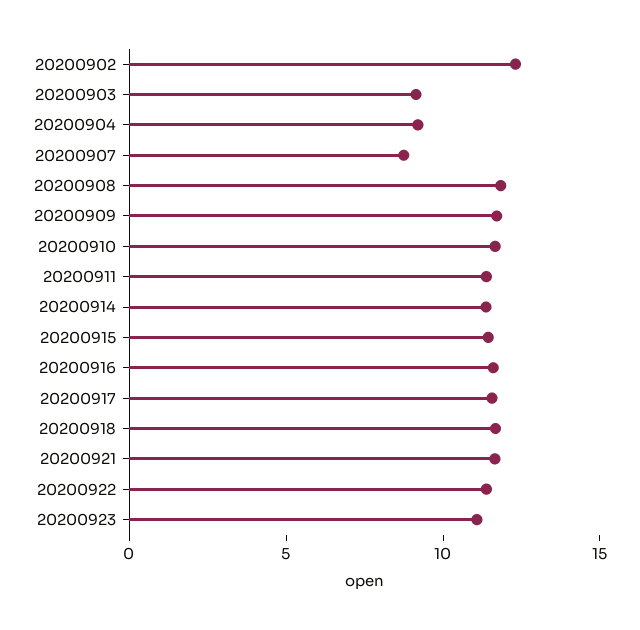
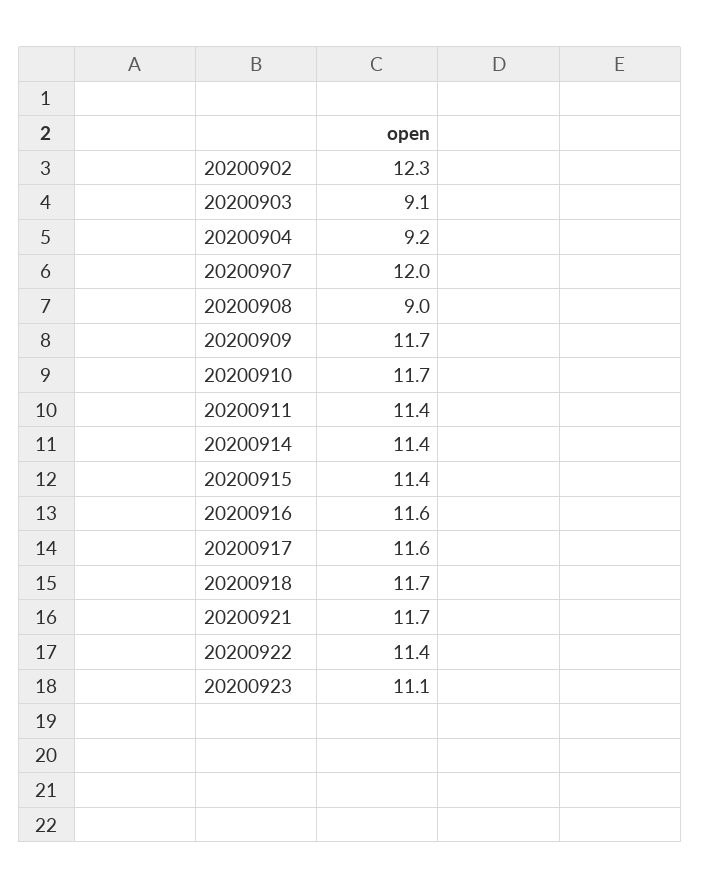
  {
    "20200902": 12.3,
    "20200903": 9.1,
    "20200904": 9.2,
-   "20200907": 9,
+   "20200907": 12,
-   "20200908": 12,
+   "20200908": 9,
    "20200909": 11.7,
    "20200910": 11.7,
    "20200911": 11.4,
    "20200914": 11.4,
    "20200915": 11.4,
    "20200916": 11.6,
    "20200917": 11.6,
    "20200918": 11.7,
    "20200921": 11.7,
    "20200922": 11.4,
    "20200923": 11.1
  }

